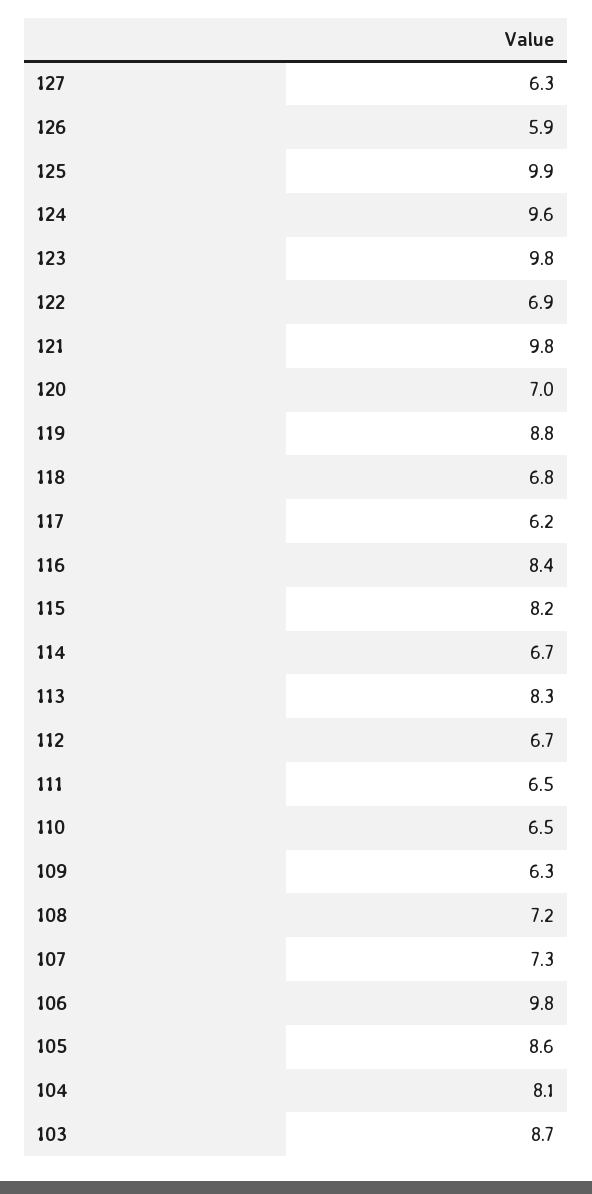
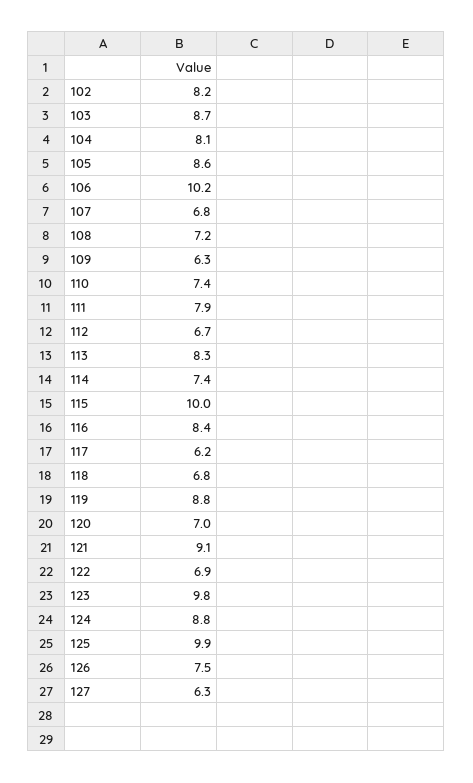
  {
    "127": 6.3,
-   "126": 5.9,
+   "126": 7.5,
    "125": 9.9,
-   "124": 9.6,
+   "124": 8.8,
    "123": 9.8,
    "122": 6.9,
-   "121": 9.8,
+   "121": 9.1,
    "120": 7,
    "119": 8.8,
    "118": 6.8,
    "117": 6.2,
    "116": 8.4,
-   "115": 8.2,
+   "115": 10,
-   "114": 6.7,
+   "114": 7.4,
    "113": 8.3,
    "112": 6.7,
-   "111": 6.5,
+   "111": 7.9,
-   "110": 6.5,
+   "110": 7.4,
    "109": 6.3,
    "108": 7.2,
-   "107": 7.3,
+   "107": 6.8,
-   "106": 9.8,
+   "106": 10.2,
    "105": 8.6,
    "104": 8.1,
-   "103": 8.7
+   "103": 8.7,
+   "102": 8.2
  }

